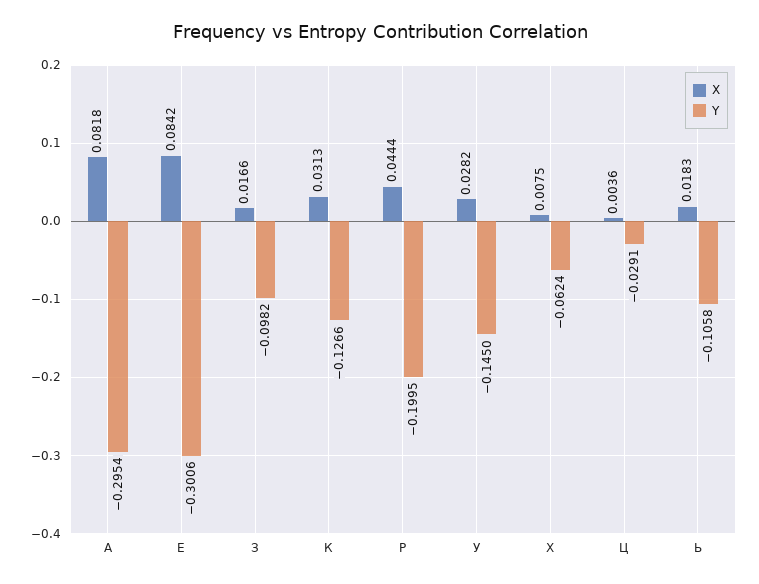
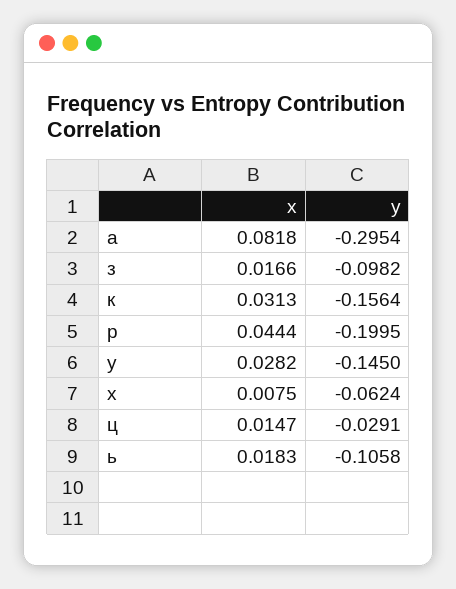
  {
    "X": {
      "А": 0.0818,
-     "Е": 0.0842,
      "З": 0.0166,
      "К": 0.0313,
      "Р": 0.0444,
      "У": 0.0282,
      "Х": 0.0075,
-     "Ц": 0.0036,
+     "Ц": 0.0147,
      "Ь": 0.0183
    },
    "Y": {
      "А": -0.2954,
-     "Е": -0.3006,
      "З": -0.0982,
-     "К": -0.1266,
+     "К": -0.1564,
      "Р": -0.1995,
      "У": -0.145,
      "Х": -0.0624,
      "Ц": -0.0291,
      "Ь": -0.1058
    }
  }

